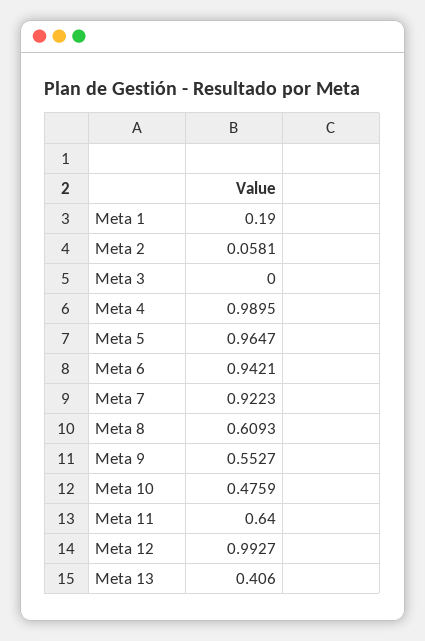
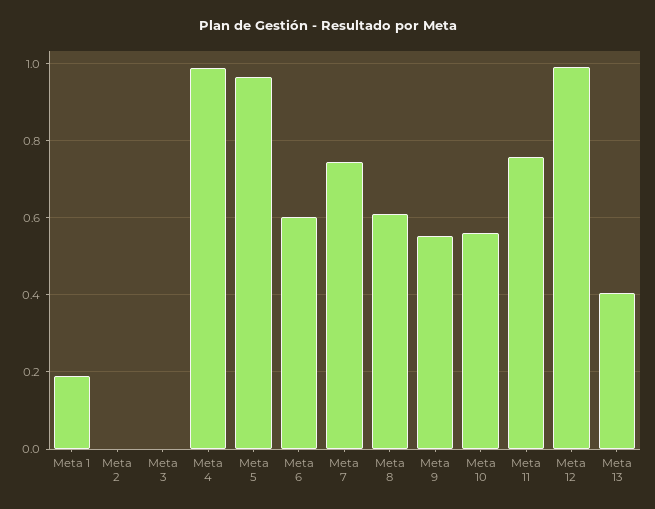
  {
    "Meta 1": 0.19,
-   "Meta 2": 0.0581,
+   "Meta 2": 0,
    "Meta 3": 0,
    "Meta 4": 0.9895,
    "Meta 5": 0.9647,
-   "Meta 6": 0.9421,
+   "Meta 6": 0.6,
-   "Meta 7": 0.9223,
+   "Meta 7": 0.74,
    "Meta 8": 0.6093,
    "Meta 9": 0.5527,
-   "Meta 10": 0.4759,
+   "Meta 10": 0.56,
-   "Meta 11": 0.64,
+   "Meta 11": 0.76,
    "Meta 12": 0.9927,
    "Meta 13": 0.406
  }

